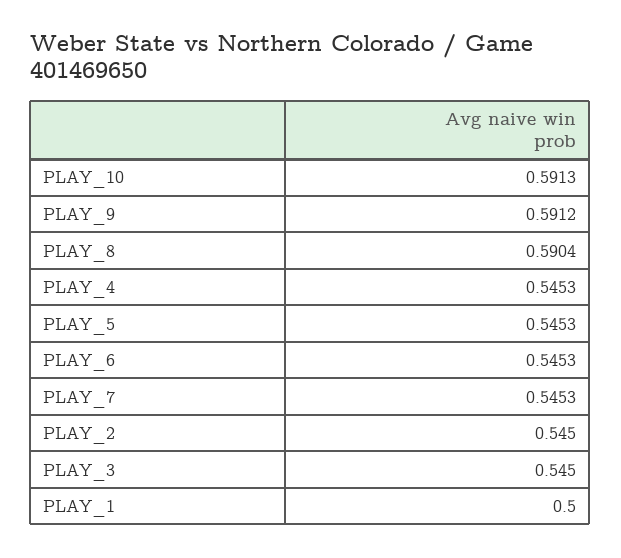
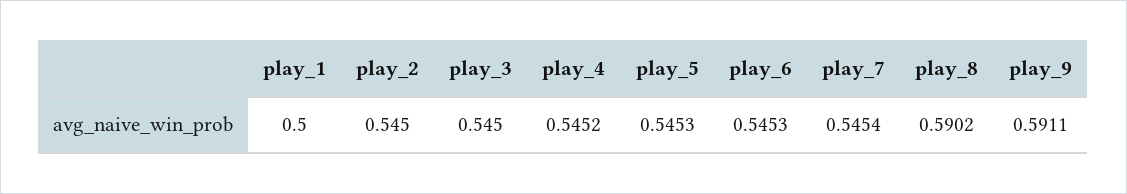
  {
-   "PLAY_10": 0.5913,
-   "PLAY_9": 0.5912,
+   "PLAY_9": 0.5911,
-   "PLAY_8": 0.5904,
+   "PLAY_8": 0.5902,
-   "PLAY_4": 0.5453,
+   "PLAY_4": 0.5452,
    "PLAY_5": 0.5453,
    "PLAY_6": 0.5453,
-   "PLAY_7": 0.5453,
+   "PLAY_7": 0.5454,
    "PLAY_2": 0.545,
    "PLAY_3": 0.545,
    "PLAY_1": 0.5
  }

